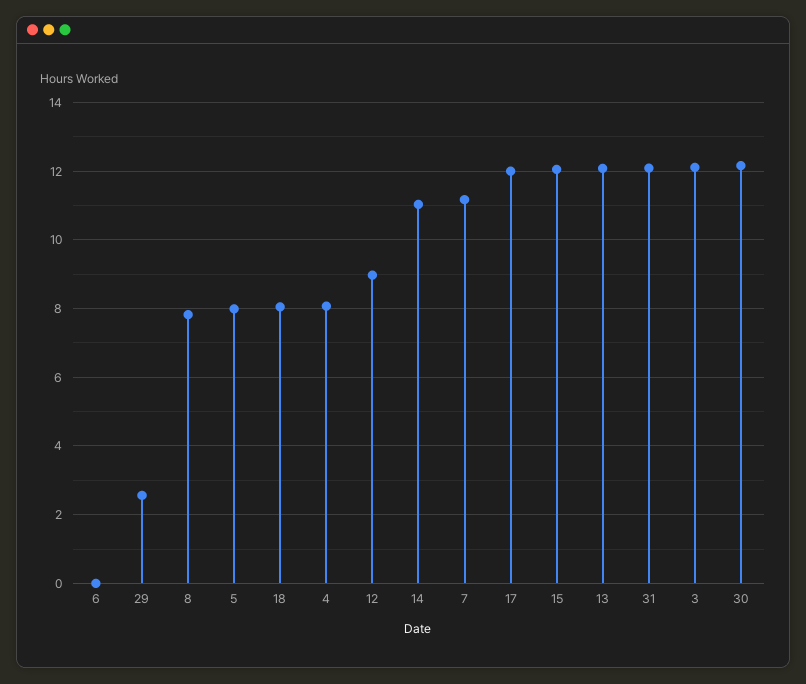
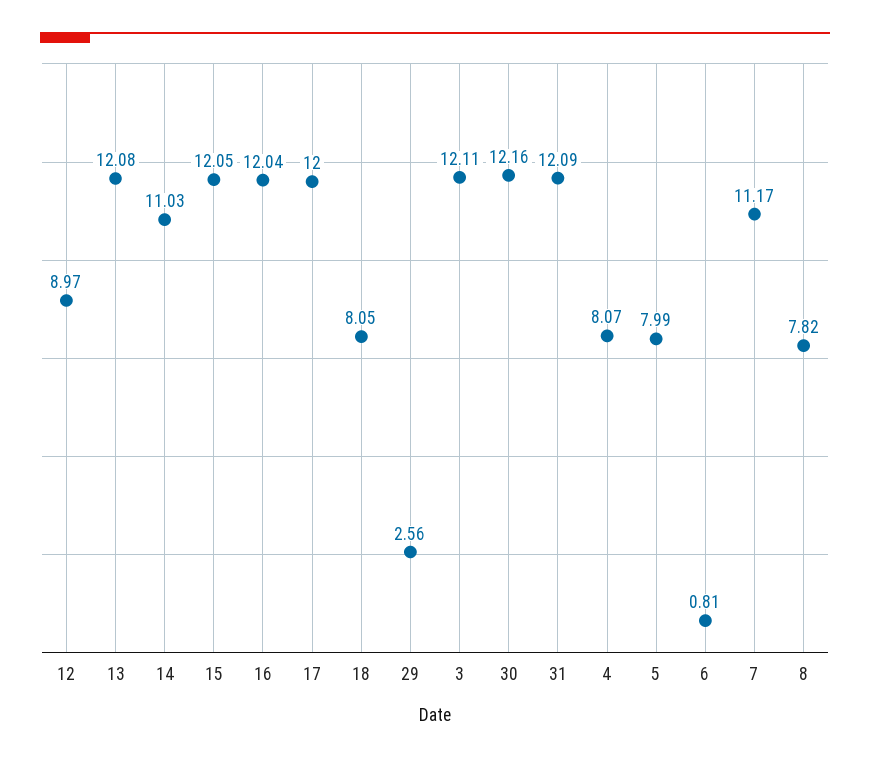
  {
-   "6": 0,
+   "6": 0.81,
    "29": 2.56,
    "8": 7.82,
    "5": 7.99,
    "18": 8.05,
    "4": 8.07,
    "12": 8.97,
    "14": 11.03,
    "7": 11.17,
    "17": 12,
    "15": 12.05,
    "13": 12.08,
    "31": 12.09,
    "3": 12.11,
-   "30": 12.16
+   "30": 12.16,
+   "16": 12.04
  }

